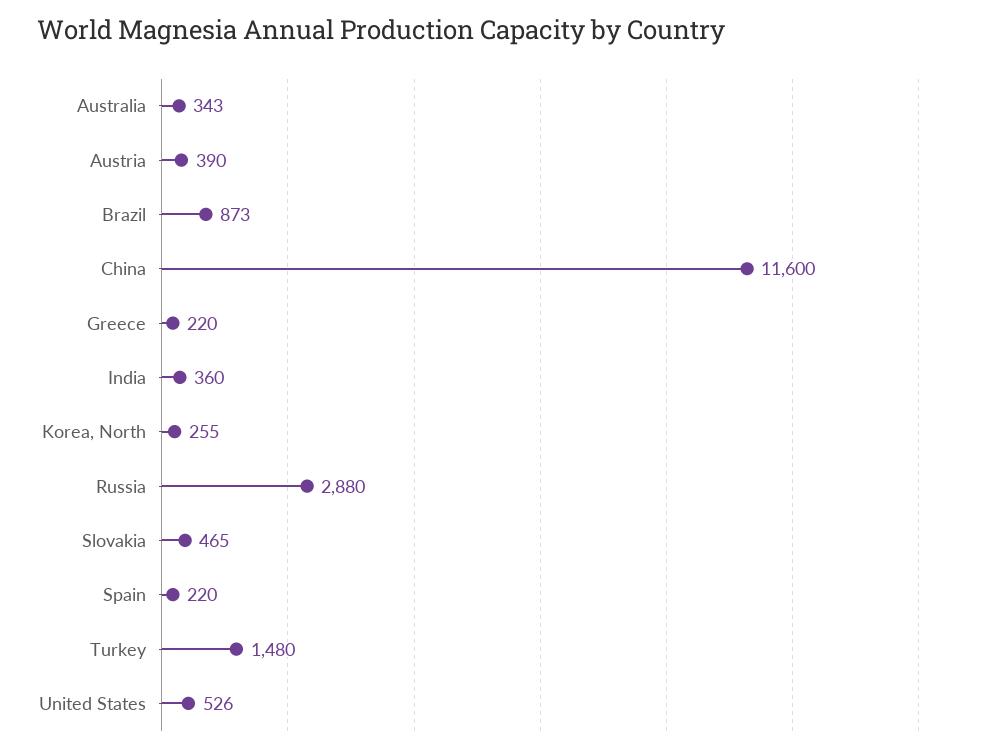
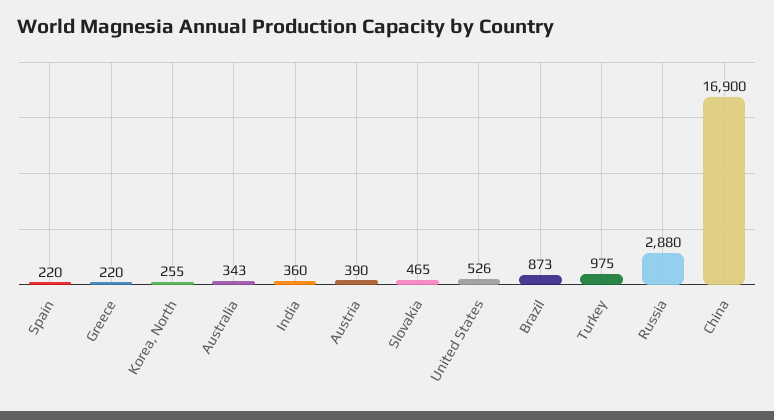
  {
    "Australia": 343,
    "Austria": 390,
    "Brazil": 873,
-   "China": 11600,
+   "China": 16900,
    "Greece": 220,
    "India": 360,
    "Korea, North": 255,
    "Russia": 2880,
    "Slovakia": 465,
    "Spain": 220,
-   "Turkey": 1480,
+   "Turkey": 975,
    "United States": 526
  }

